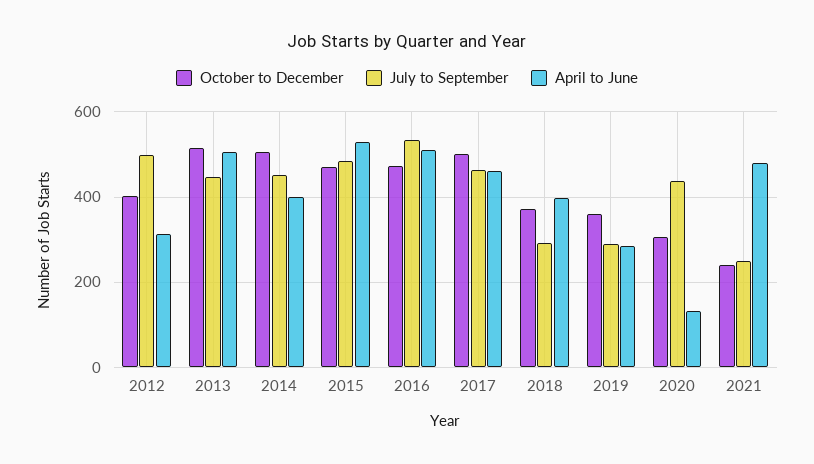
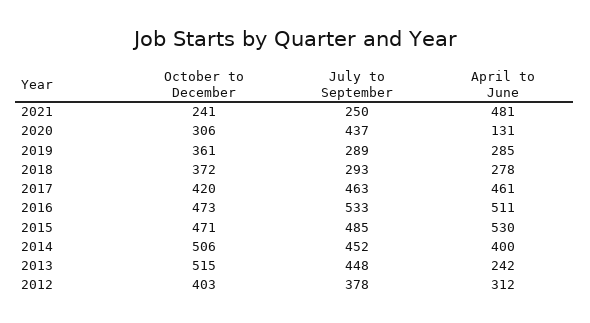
  {
    "October to December": {
      "2012": 403,
      "2013": 515,
      "2014": 506,
      "2015": 471,
      "2016": 473,
-     "2017": 500,
+     "2017": 420,
      "2018": 372,
      "2019": 361,
      "2020": 306,
      "2021": 241
    },
    "July to September": {
-     "2012": 500,
+     "2012": 378,
      "2013": 448,
      "2014": 452,
      "2015": 485,
      "2016": 533,
      "2017": 463,
      "2018": 293,
      "2019": 289,
      "2020": 437,
      "2021": 250
    },
    "April to June": {
      "2012": 312,
-     "2013": 500,
+     "2013": 242,
      "2014": 400,
      "2015": 530,
      "2016": 511,
      "2017": 461,
-     "2018": 400,
+     "2018": 278,
      "2019": 285,
      "2020": 131,
      "2021": 481
    }
  }

